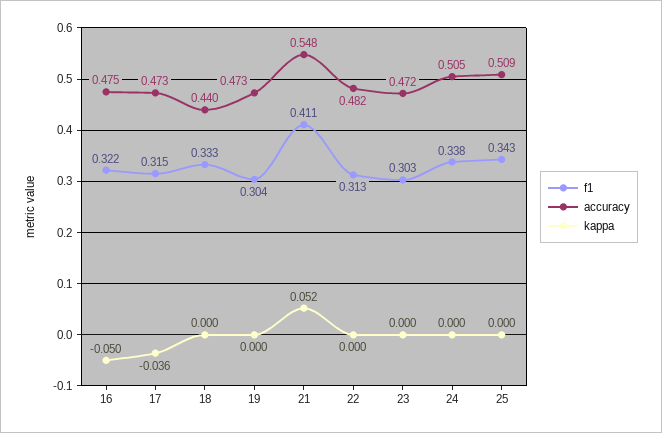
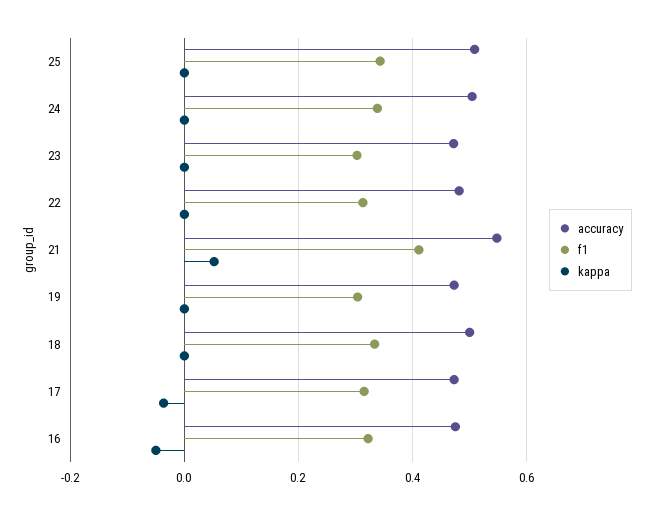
  {
    "f1": {
      "16": 0.322,
      "17": 0.315,
      "18": 0.333,
      "19": 0.304,
      "21": 0.411,
      "22": 0.313,
      "23": 0.303,
      "24": 0.338,
      "25": 0.343
    },
    "accuracy": {
      "16": 0.475,
      "17": 0.473,
-     "18": 0.44,
+     "18": 0.5,
      "19": 0.473,
      "21": 0.548,
      "22": 0.482,
      "23": 0.472,
      "24": 0.505,
      "25": 0.509
    },
    "kappa": {
      "16": -0.05,
      "17": -0.036,
      "18": 0,
      "19": 0,
      "21": 0.052,
      "22": 0,
      "23": 0,
      "24": 0,
      "25": 0
    }
  }

